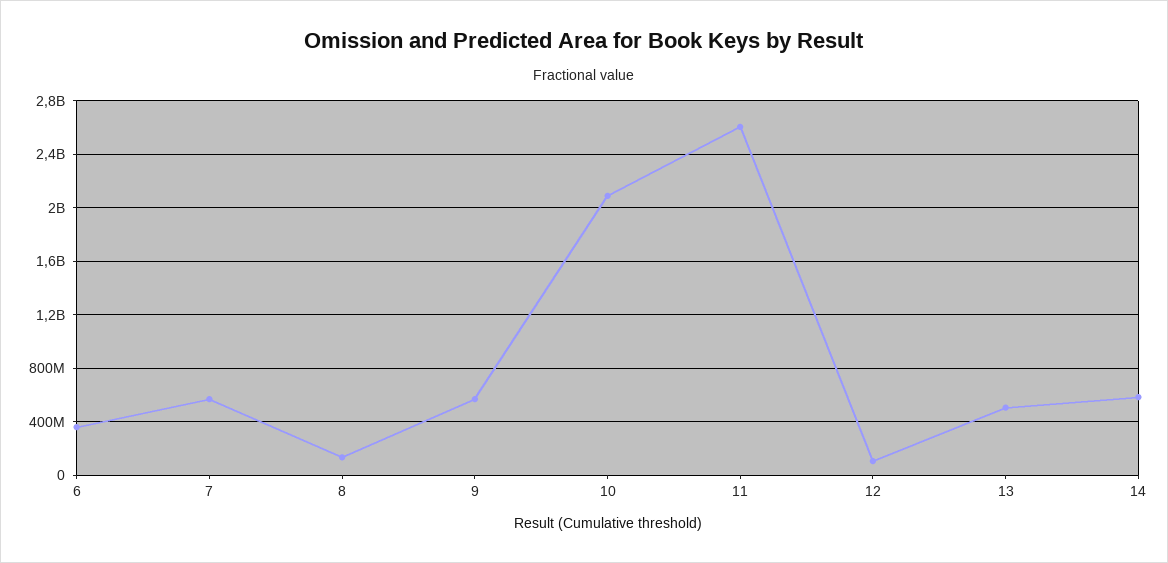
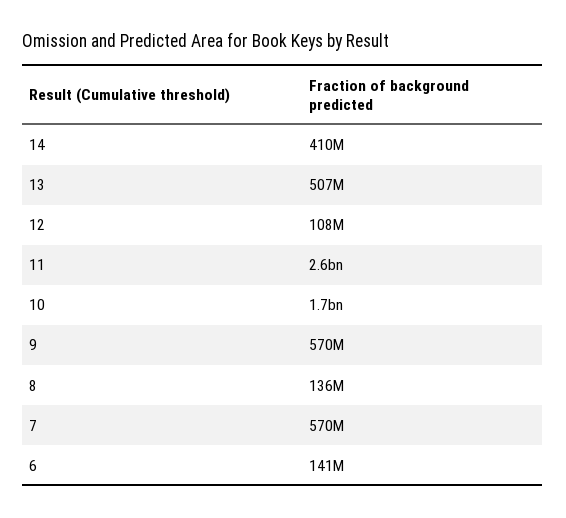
  {
-   "6": 350000000,
+   "6": 141000000,
    "7": 570000000,
    "8": 136000000,
    "9": 570000000,
-   "10": 2100000000,
+   "10": 1700000000,
    "11": 2600000000,
    "12": 108000000,
    "13": 507000000,
-   "14": 600000000
+   "14": 410000000
  }

